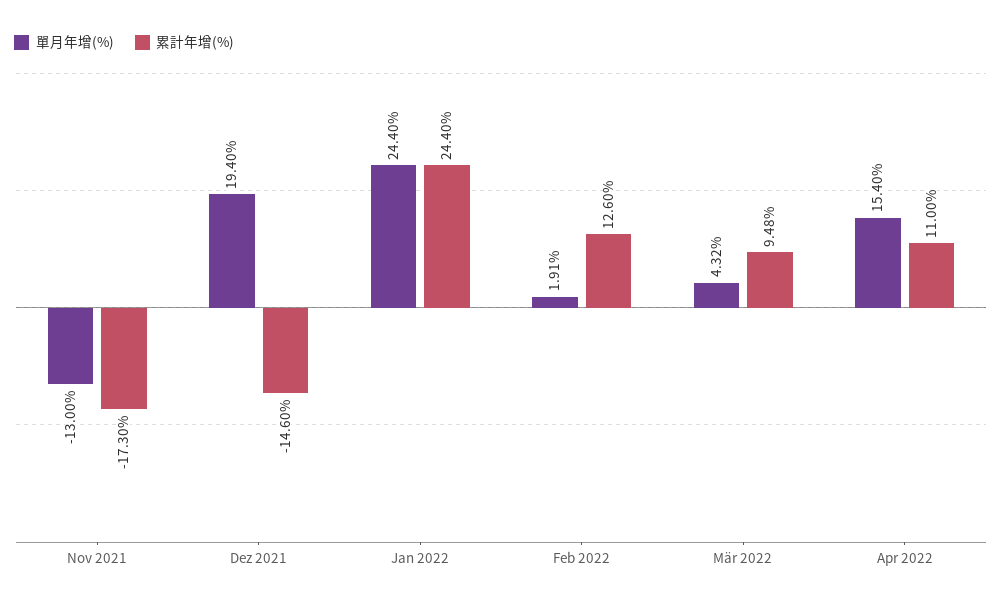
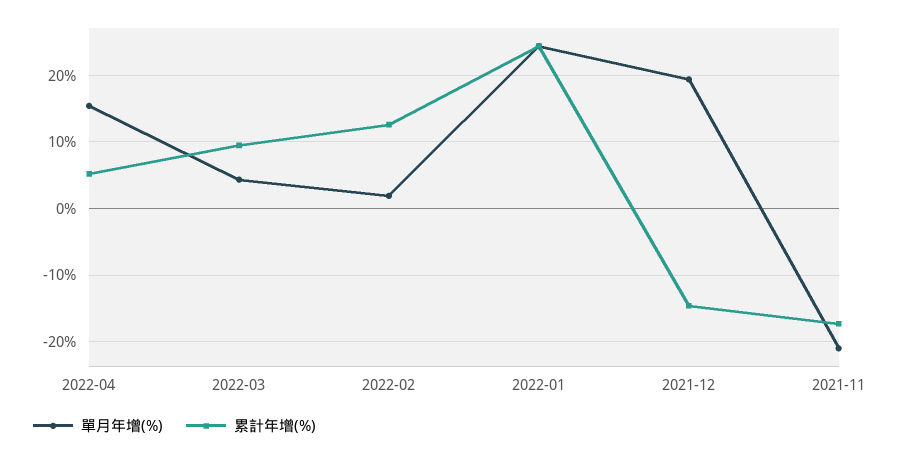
  {
    "單月年增(%)": {
-     "Nov 2021": -13,
+     "Nov 2021": -21,
      "Dez 2021": 19.4,
      "Jan 2022": 24.4,
      "Feb 2022": 1.91,
      "Mär 2022": 4.32,
      "Apr 2022": 15.4
    },
    "累計年增(%)": {
      "Nov 2021": -17.3,
      "Dez 2021": -14.6,
      "Jan 2022": 24.4,
      "Feb 2022": 12.6,
      "Mär 2022": 9.48,
-     "Apr 2022": 11
+     "Apr 2022": 5
    }
  }

